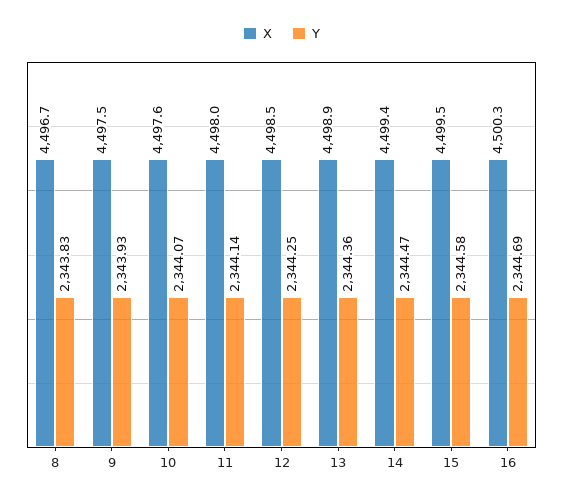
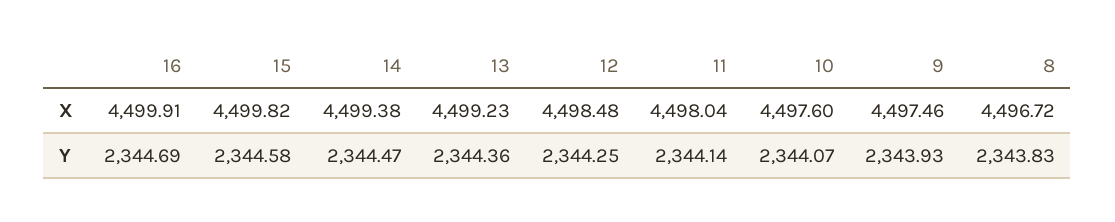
  {
    "X": {
      "8": 4496.72,
      "9": 4497.46,
      "10": 4497.6,
      "11": 4498.04,
      "12": 4498.48,
-     "13": 4498.9,
+     "13": 4499.23,
      "14": 4499.38,
-     "15": 4499.5,
+     "15": 4499.82,
-     "16": 4500.3
+     "16": 4499.91
    },
    "Y": {
      "8": 2343.83,
      "9": 2343.93,
      "10": 2344.07,
      "11": 2344.14,
      "12": 2344.25,
      "13": 2344.36,
      "14": 2344.47,
      "15": 2344.58,
      "16": 2344.69
    }
  }

